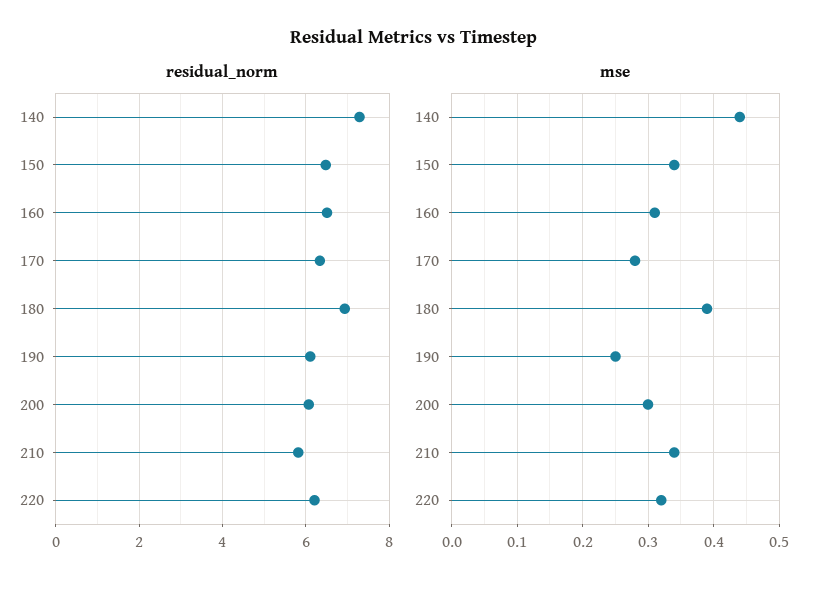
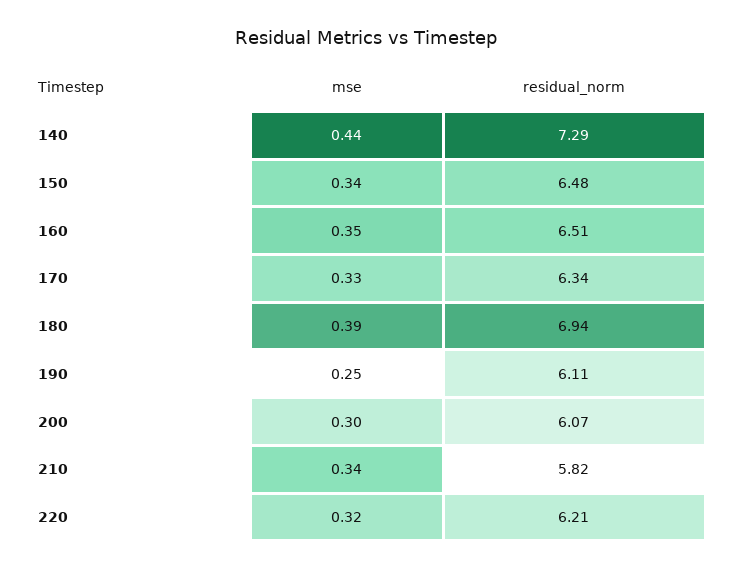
  {
    "residual_norm": {
      "140": 7.29,
      "150": 6.48,
      "160": 6.51,
      "170": 6.34,
      "180": 6.94,
      "190": 6.11,
      "200": 6.07,
      "210": 5.82,
      "220": 6.21
    },
    "mse": {
      "140": 0.44,
      "150": 0.34,
-     "160": 0.31,
+     "160": 0.35,
-     "170": 0.28,
+     "170": 0.33,
      "180": 0.39,
      "190": 0.25,
      "200": 0.3,
      "210": 0.34,
      "220": 0.32
    }
  }

